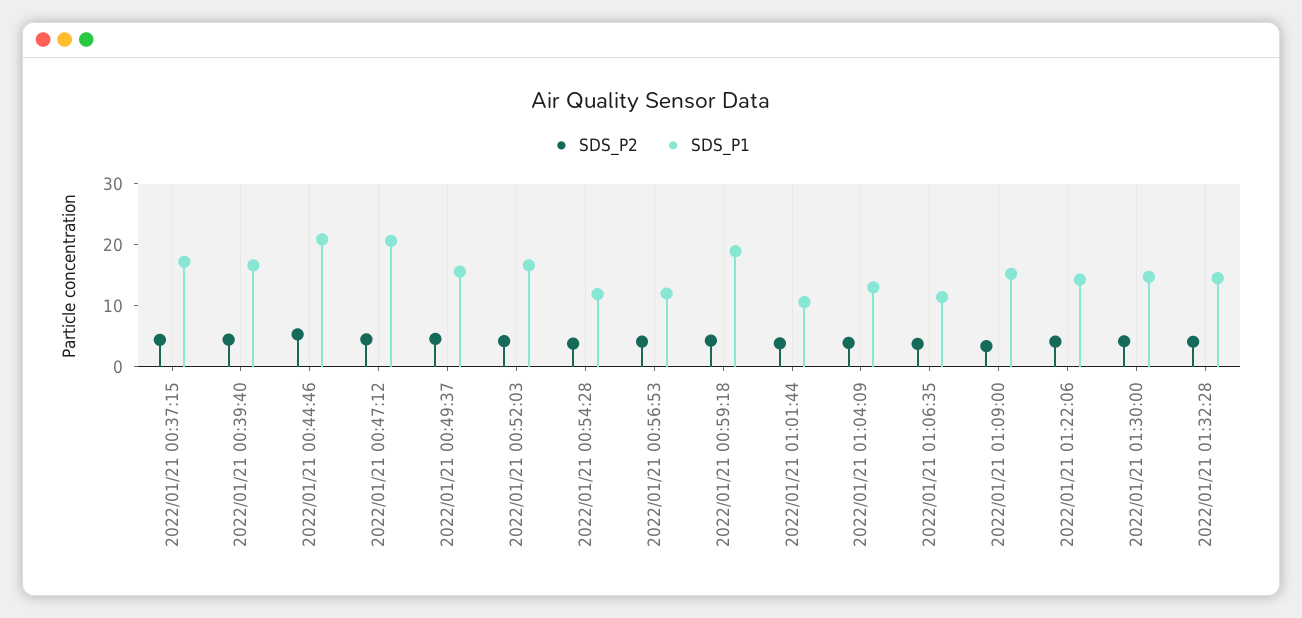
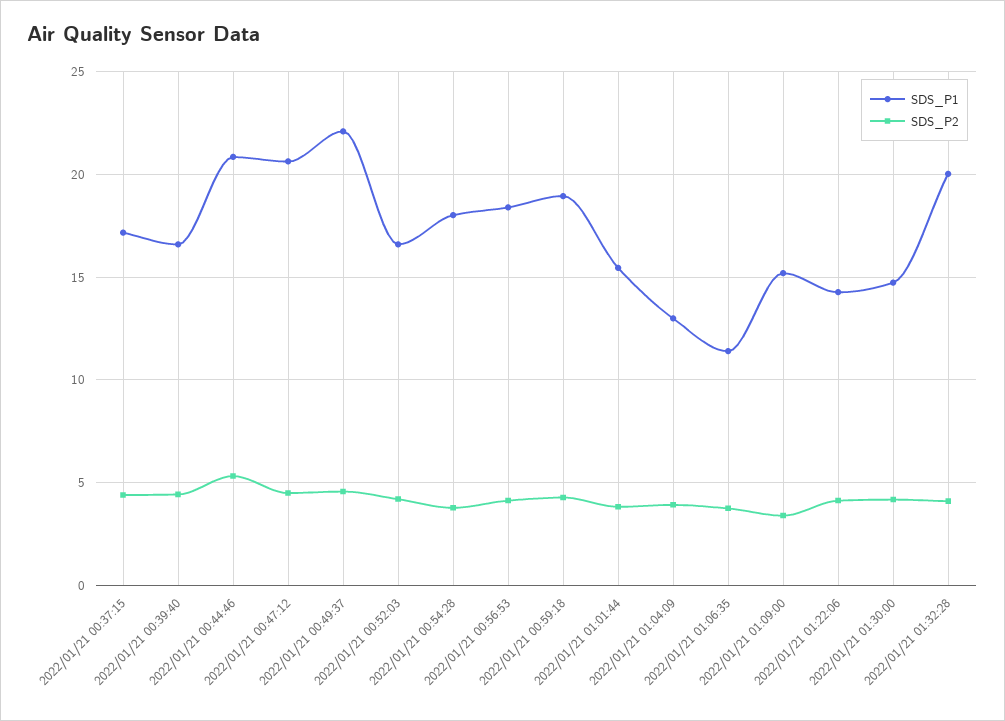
  {
    "SDS_P2": {
      "2022/01/21 00:37:15": 4.5,
      "2022/01/21 00:39:40": 4.5,
      "2022/01/21 00:44:46": 5.5,
      "2022/01/21 00:47:12": 4.5,
      "2022/01/21 00:49:37": 4.5,
      "2022/01/21 00:52:03": 4,
      "2022/01/21 00:54:28": 4,
      "2022/01/21 00:56:53": 4,
      "2022/01/21 00:59:18": 4.5,
      "2022/01/21 01:01:44": 4,
      "2022/01/21 01:04:09": 4,
      "2022/01/21 01:06:35": 4,
      "2022/01/21 01:09:00": 3.5,
      "2022/01/21 01:22:06": 4,
      "2022/01/21 01:30:00": 4,
      "2022/01/21 01:32:28": 4
    },
    "SDS_P1": {
      "2022/01/21 00:37:15": 17,
      "2022/01/21 00:39:40": 16.5,
      "2022/01/21 00:44:46": 21,
      "2022/01/21 00:47:12": 20.5,
-     "2022/01/21 00:49:37": 16,
+     "2022/01/21 00:49:37": 22,
      "2022/01/21 00:52:03": 16.5,
-     "2022/01/21 00:54:28": 12,
+     "2022/01/21 00:54:28": 18,
-     "2022/01/21 00:56:53": 12,
+     "2022/01/21 00:56:53": 18.5,
      "2022/01/21 00:59:18": 19,
-     "2022/01/21 01:01:44": 10,
+     "2022/01/21 01:01:44": 15.5,
      "2022/01/21 01:04:09": 13,
      "2022/01/21 01:06:35": 11.5,
      "2022/01/21 01:09:00": 15,
      "2022/01/21 01:22:06": 14.5,
      "2022/01/21 01:30:00": 14.5,
-     "2022/01/21 01:32:28": 14
+     "2022/01/21 01:32:28": 20
    }
  }

